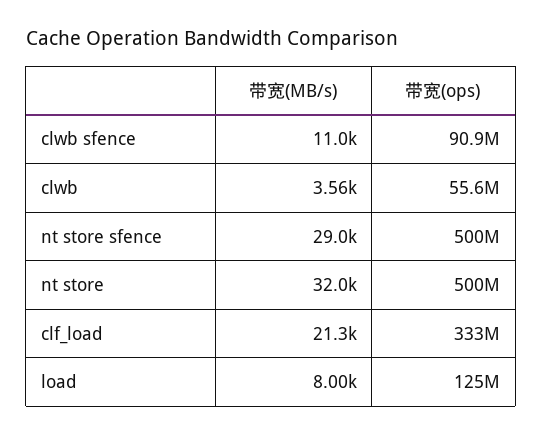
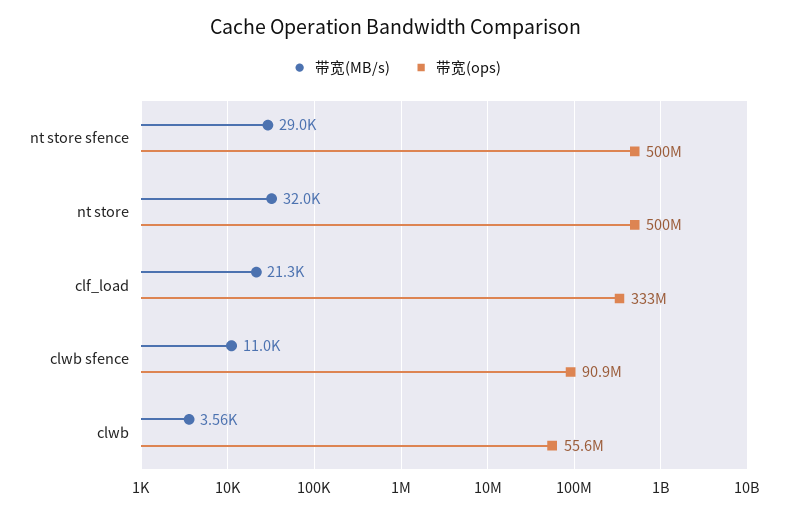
  {
    "带宽(MB/s)": {
      "clwb sfence": 11000,
      "clwb": 3560,
      "nt store sfence": 29000,
      "nt store": 32000,
-     "clf_load": 21300,
+     "clf_load": 21300
-     "load": 8000
    },
    "带宽(ops)": {
      "clwb sfence": 90900000,
      "clwb": 55600000,
      "nt store sfence": 500000000,
      "nt store": 500000000,
-     "clf_load": 333000000,
+     "clf_load": 333000000
-     "load": 125000000
    }
  }

